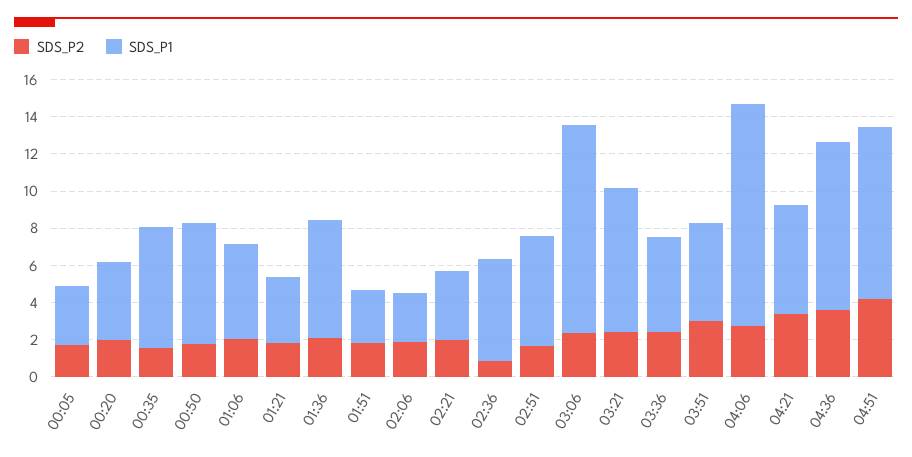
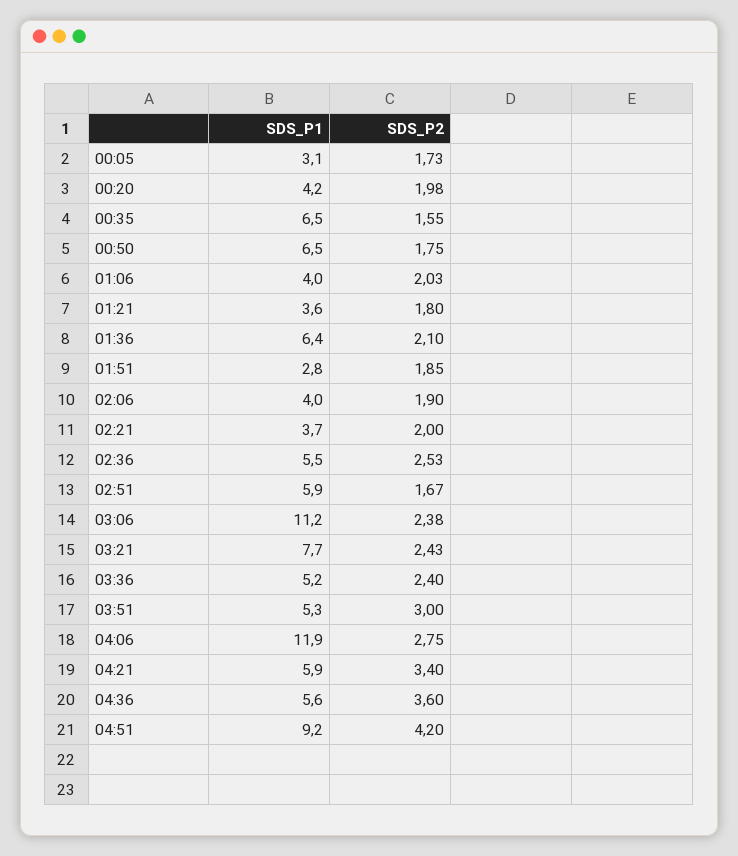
  {
    "SDS_P2": {
      "00:05": 1.73,
      "00:20": 1.98,
      "00:35": 1.55,
      "00:50": 1.75,
      "01:06": 2.03,
      "01:21": 1.8,
      "01:36": 2.1,
      "01:51": 1.85,
      "02:06": 1.9,
      "02:21": 2,
-     "02:36": 1,
+     "02:36": 2.53,
      "02:51": 1.67,
      "03:06": 2.38,
      "03:21": 2.43,
      "03:36": 2.4,
      "03:51": 3,
      "04:06": 2.75,
      "04:21": 3.4,
      "04:36": 3.6,
      "04:51": 4.2
    },
    "SDS_P1": {
      "00:05": 3.1,
      "00:20": 4.2,
      "00:35": 6.5,
      "00:50": 6.5,
-     "01:06": 5,
+     "01:06": 4,
      "01:21": 3.6,
      "01:36": 6.4,
      "01:51": 2.8,
-     "02:06": 2.5,
+     "02:06": 4,
      "02:21": 3.7,
      "02:36": 5.5,
      "02:51": 5.9,
      "03:06": 11.2,
      "03:21": 7.7,
      "03:36": 5.2,
      "03:51": 5.3,
      "04:06": 11.9,
      "04:21": 5.9,
-     "04:36": 9,
+     "04:36": 5.6,
      "04:51": 9.2
    }
  }

